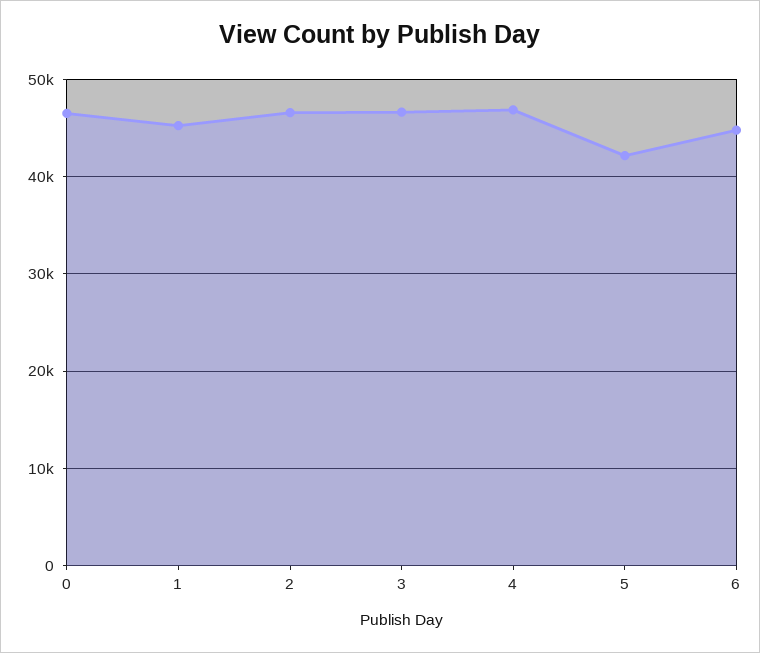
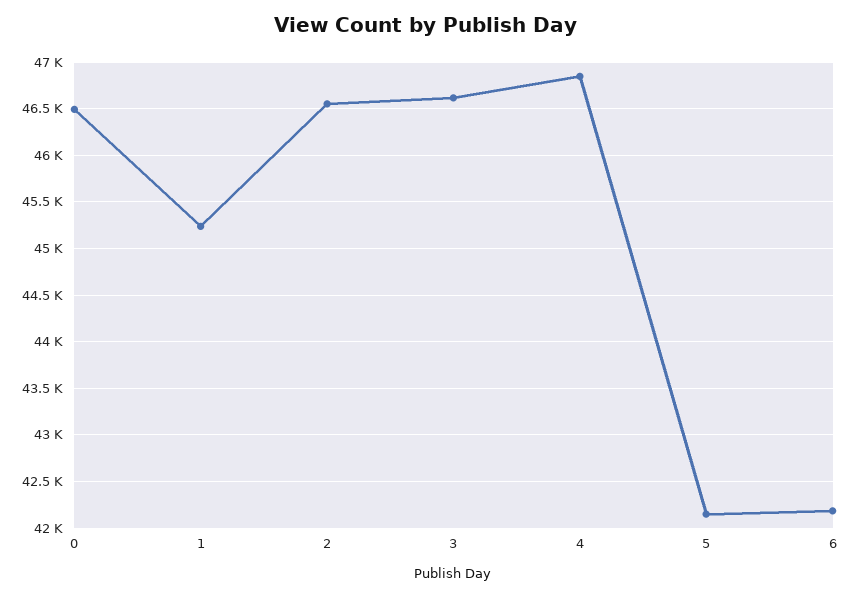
  {
    "0": 46500,
    "1": 45200,
    "2": 46600,
    "3": 46600,
    "4": 46800,
    "5": 42100,
-   "6": 45000
+   "6": 42200
  }

